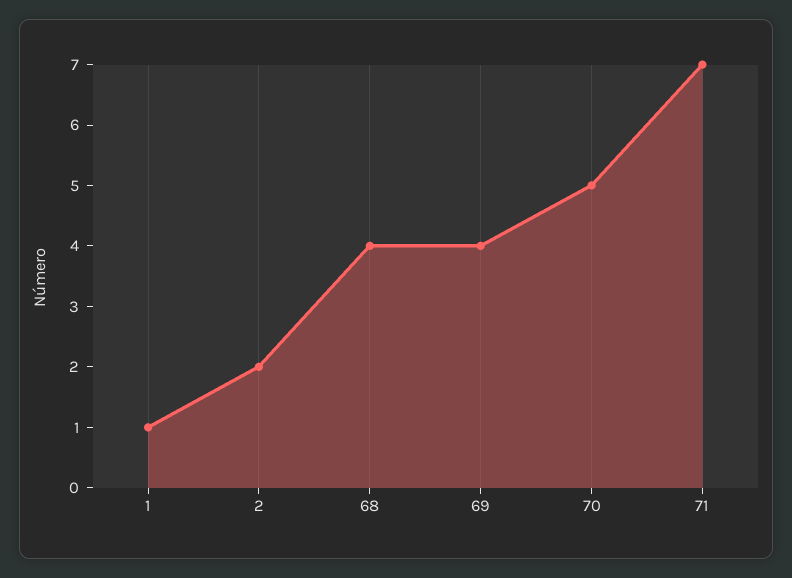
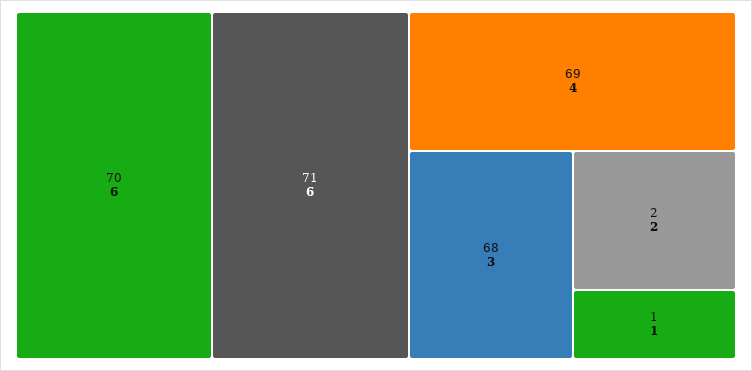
  {
    "1": 1,
    "2": 2,
-   "68": 4,
+   "68": 3,
    "69": 4,
-   "70": 5,
+   "70": 6,
-   "71": 7
+   "71": 6
  }

